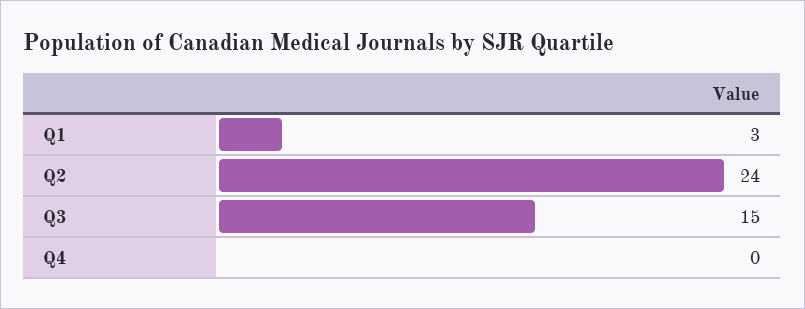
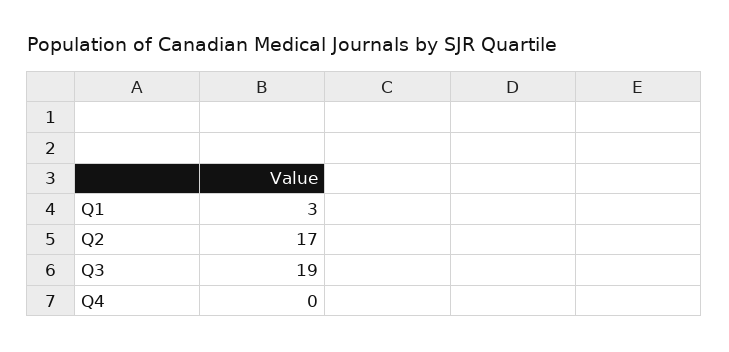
  {
    "Q1": 3,
-   "Q2": 24,
+   "Q2": 17,
-   "Q3": 15,
+   "Q3": 19,
    "Q4": 0
  }

